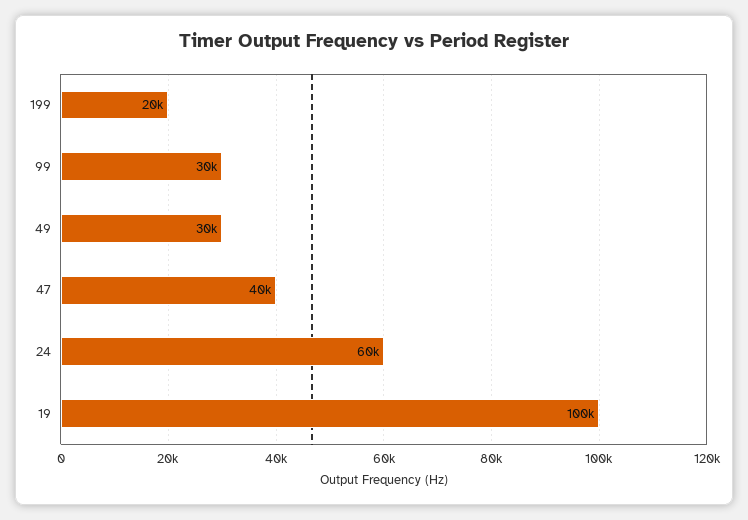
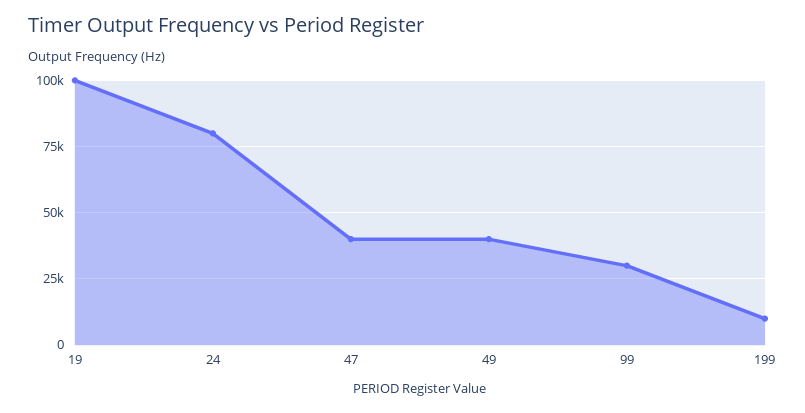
  {
-   "199": 20000,
+   "199": 10000,
    "99": 30000,
-   "49": 30000,
+   "49": 40000,
    "47": 40000,
-   "24": 60000,
+   "24": 80000,
    "19": 100000
  }

